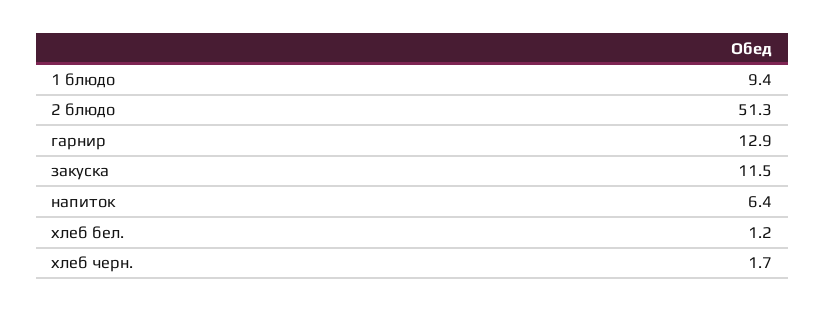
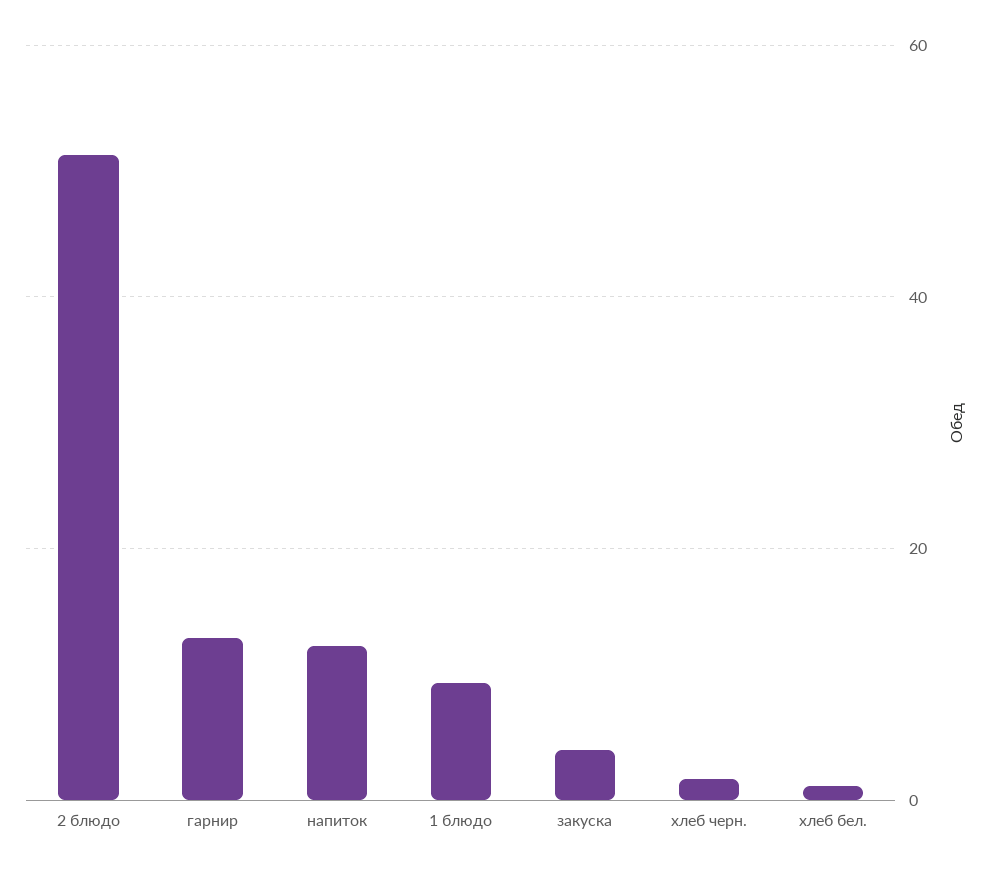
  {
    "1 блюдо": 9.4,
    "2 блюдо": 51.3,
    "гарнир": 12.9,
-   "закуска": 11.5,
+   "закуска": 4,
-   "напиток": 6.4,
+   "напиток": 12,
    "хлеб бел.": 1.2,
    "хлеб черн.": 1.7
  }

